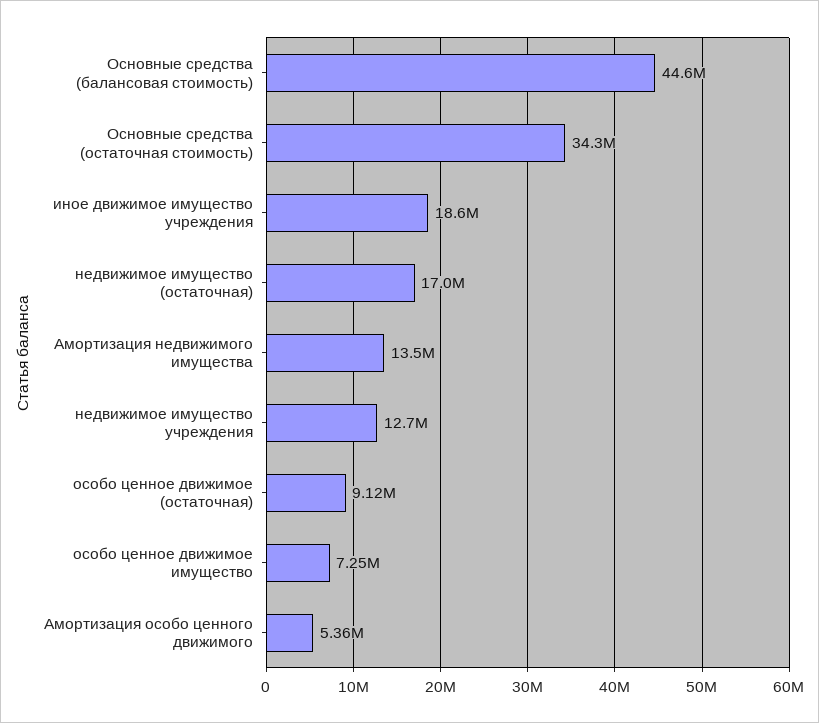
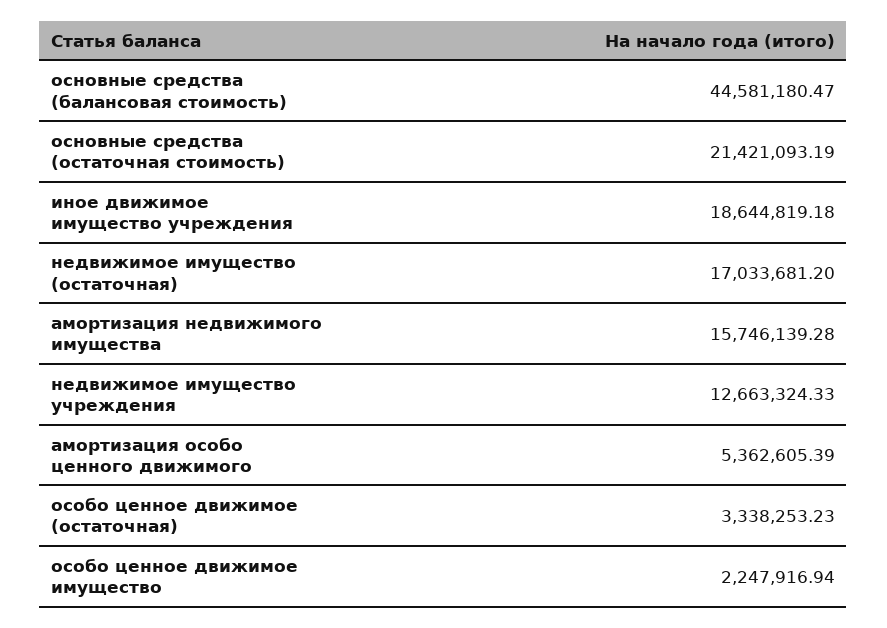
  {
    "Основные средства (балансовая стоимость)": 44581180.47,
-   "Основные средства (остаточная стоимость)": 34300000,
+   "Основные средства (остаточная стоимость)": 21421093.19,
    "иное движимое имущество учреждения": 18644819.18,
    "недвижимое имущество (остаточная)": 17033681.2,
-   "Амортизация недвижимого имущества": 13500000,
+   "Амортизация недвижимого имущества": 15746139.28,
    "недвижимое имущество учреждения": 12663324.33,
-   "особо ценное движимое (остаточная)": 9120000,
+   "особо ценное движимое (остаточная)": 3338253.23,
-   "особо ценное движимое имущество": 7250000,
+   "особо ценное движимое имущество": 2247916.94,
    "Амортизация особо ценного движимого": 5362605.39
  }

